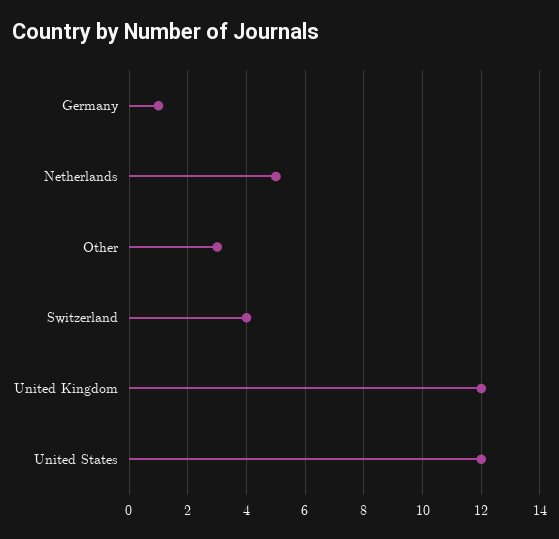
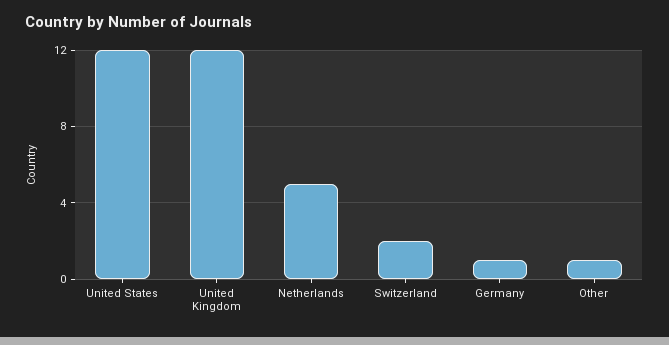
  {
    "Germany": 1,
    "Netherlands": 5,
-   "Other": 3,
+   "Other": 1,
-   "Switzerland": 4,
+   "Switzerland": 2,
    "United Kingdom": 12,
    "United States": 12
  }

